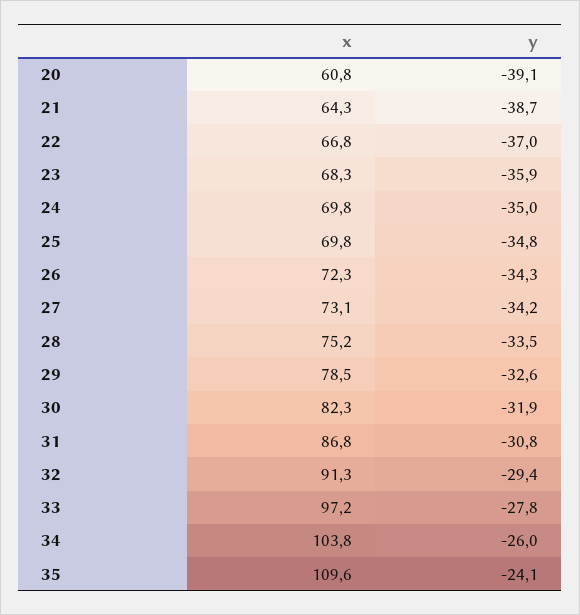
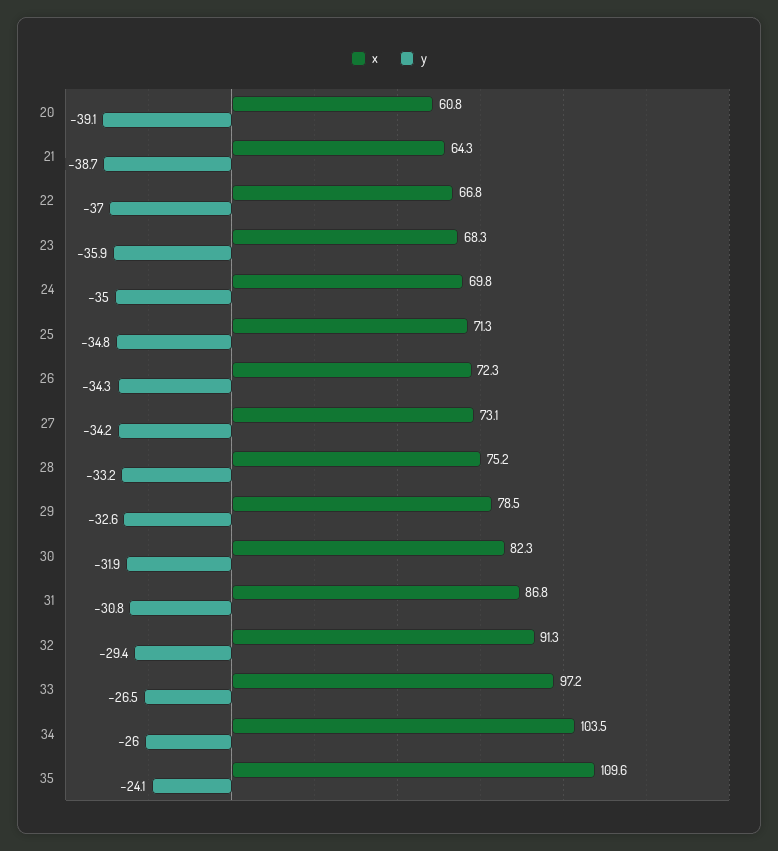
  {
    "x": {
      "20": 60.8,
      "21": 64.3,
      "22": 66.8,
      "23": 68.3,
      "24": 69.8,
-     "25": 69.8,
+     "25": 71.3,
      "26": 72.3,
      "27": 73.1,
      "28": 75.2,
      "29": 78.5,
      "30": 82.3,
      "31": 86.8,
      "32": 91.3,
      "33": 97.2,
-     "34": 103.8,
+     "34": 103.5,
      "35": 109.6
    },
    "y": {
      "20": -39.1,
      "21": -38.7,
      "22": -37,
      "23": -35.9,
      "24": -35,
      "25": -34.8,
      "26": -34.3,
      "27": -34.2,
-     "28": -33.5,
+     "28": -33.2,
      "29": -32.6,
      "30": -31.9,
      "31": -30.8,
      "32": -29.4,
-     "33": -27.8,
+     "33": -26.5,
      "34": -26,
      "35": -24.1
    }
  }

